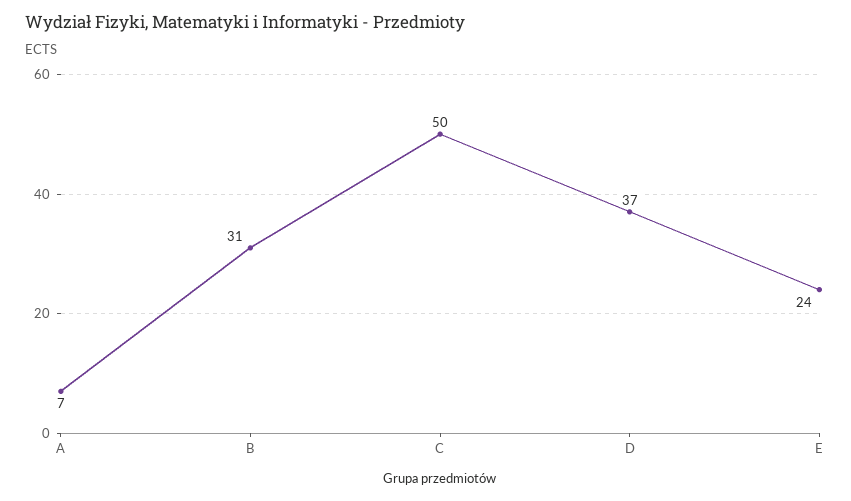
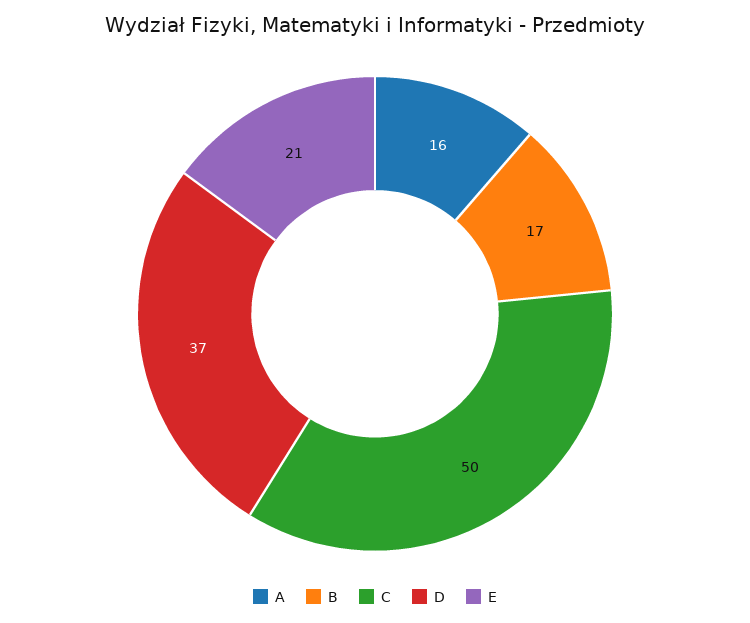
  {
-   "A": 7,
+   "A": 16,
-   "B": 31,
+   "B": 17,
    "C": 50,
    "D": 37,
-   "E": 24
+   "E": 21
  }

